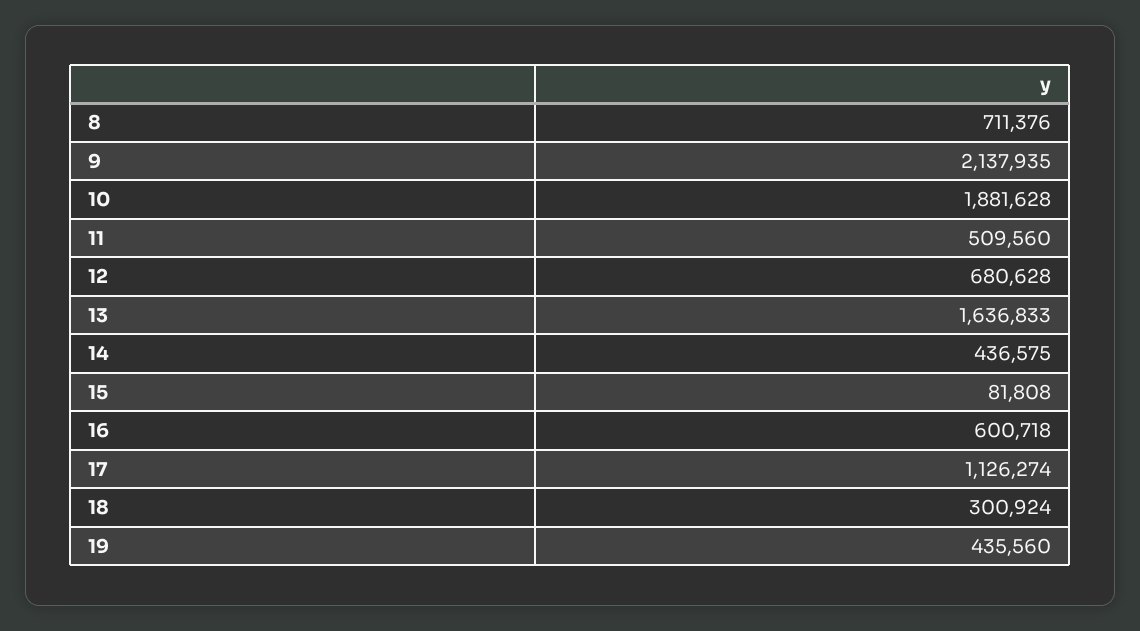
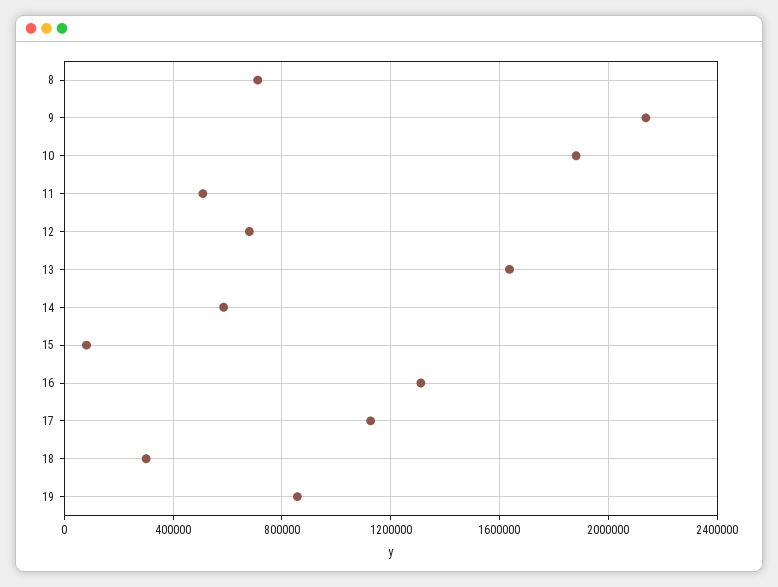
  {
    "8": 711376,
    "9": 2137935,
    "10": 1881628,
    "11": 509560,
    "12": 680628,
    "13": 1636833,
-   "14": 436575,
+   "14": 600000,
    "15": 81808,
-   "16": 600718,
+   "16": 1300000,
    "17": 1126274,
    "18": 300924,
-   "19": 435560
+   "19": 850000
  }

